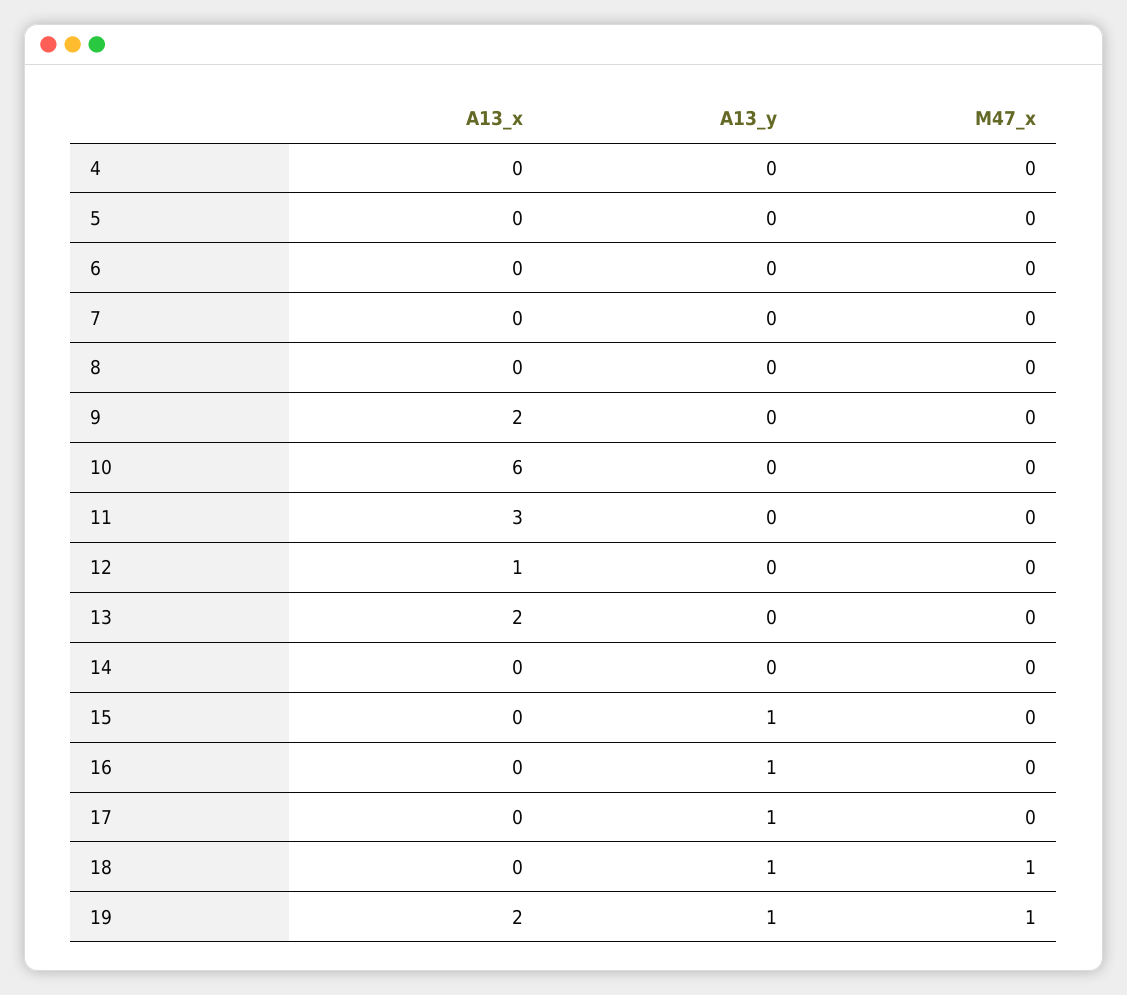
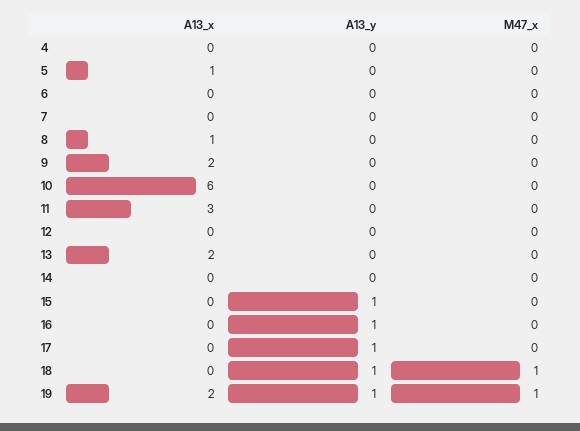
  {
    "A13_x": {
      "4": 0,
-     "5": 0,
+     "5": 1,
      "6": 0,
      "7": 0,
-     "8": 0,
+     "8": 1,
      "9": 2,
      "10": 6,
      "11": 3,
-     "12": 1,
+     "12": 0,
      "13": 2,
      "14": 0,
      "15": 0,
      "16": 0,
      "17": 0,
      "18": 0,
      "19": 2
    },
    "A13_y": {
      "4": 0,
      "5": 0,
      "6": 0,
      "7": 0,
      "8": 0,
      "9": 0,
      "10": 0,
      "11": 0,
      "12": 0,
      "13": 0,
      "14": 0,
      "15": 1,
      "16": 1,
      "17": 1,
      "18": 1,
      "19": 1
    },
    "M47_x": {
      "4": 0,
      "5": 0,
      "6": 0,
      "7": 0,
      "8": 0,
      "9": 0,
      "10": 0,
      "11": 0,
      "12": 0,
      "13": 0,
      "14": 0,
      "15": 0,
      "16": 0,
      "17": 0,
      "18": 1,
      "19": 1
    }
  }

